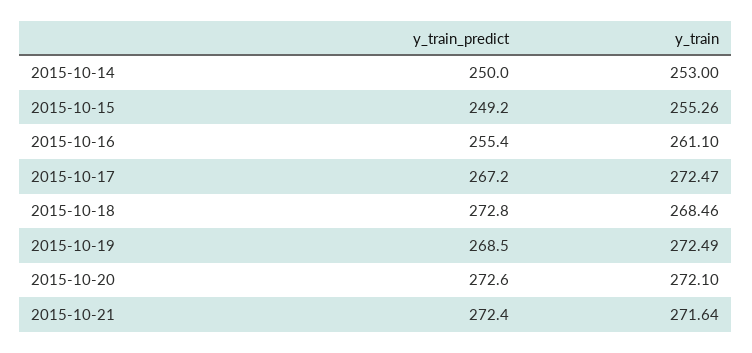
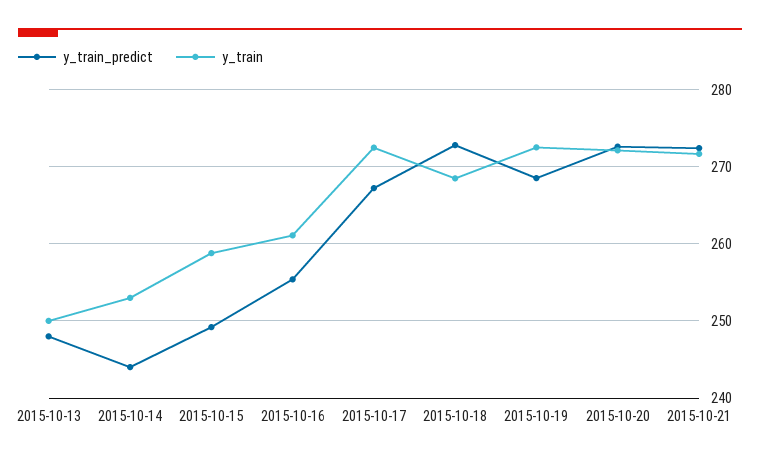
  {
    "y_train_predict": {
-     "2015-10-14": 250,
+     "2015-10-14": 244,
      "2015-10-15": 249.2,
      "2015-10-16": 255.4,
      "2015-10-17": 267.2,
      "2015-10-18": 272.8,
      "2015-10-19": 268.5,
      "2015-10-20": 272.6,
-     "2015-10-21": 272.4
+     "2015-10-21": 272.4,
+     "2015-10-13": 248
    },
    "y_train": {
      "2015-10-14": 253,
-     "2015-10-15": 255.26,
+     "2015-10-15": 259,
      "2015-10-16": 261.1,
      "2015-10-17": 272.47,
      "2015-10-18": 268.46,
      "2015-10-19": 272.49,
      "2015-10-20": 272.1,
-     "2015-10-21": 271.64
+     "2015-10-21": 271.64,
+     "2015-10-13": 250
    }
  }

